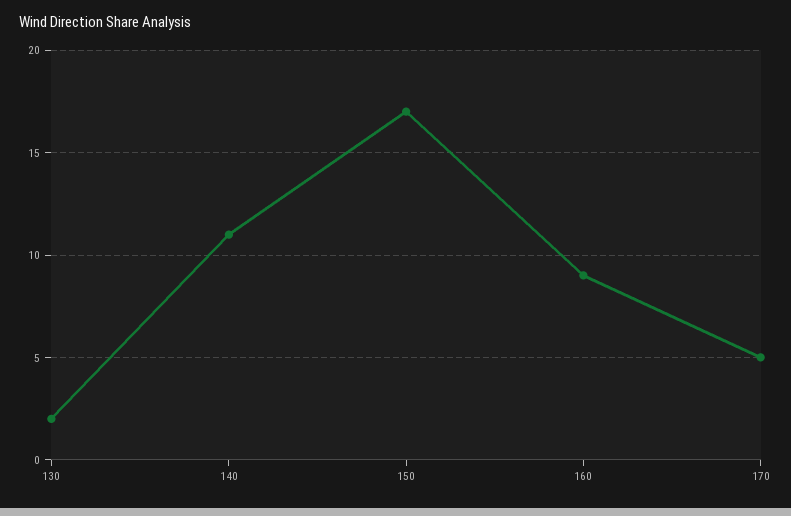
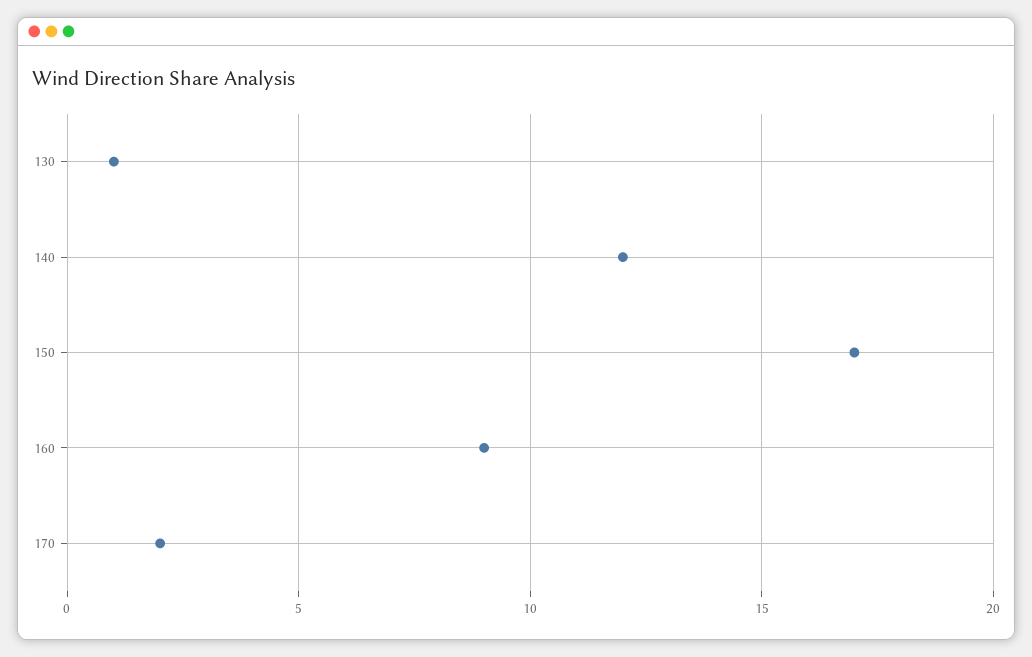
  {
-   "130": 2,
+   "130": 1,
-   "140": 11,
+   "140": 12,
    "150": 17,
    "160": 9,
-   "170": 5
+   "170": 2
  }

